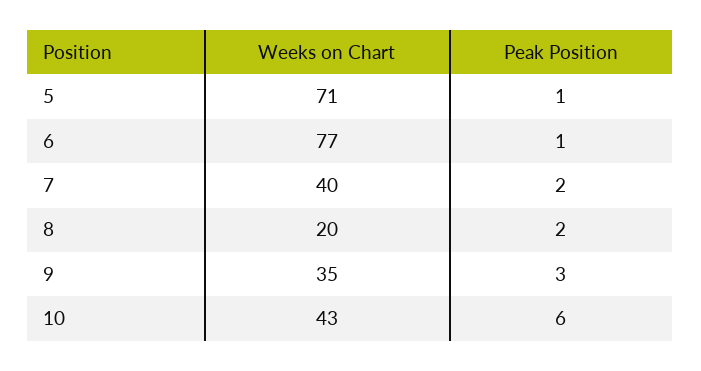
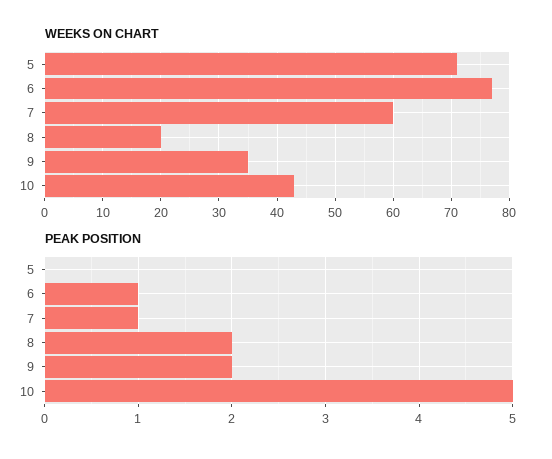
  {
    "Weeks on Chart": {
      "5": 71,
      "6": 77,
-     "7": 40,
+     "7": 60,
      "8": 20,
      "9": 35,
      "10": 43
    },
    "Peak Position": {
-     "5": 1,
+     "5": 0,
      "6": 1,
-     "7": 2,
+     "7": 1,
      "8": 2,
-     "9": 3,
+     "9": 2,
-     "10": 6
+     "10": 5
    }
  }

